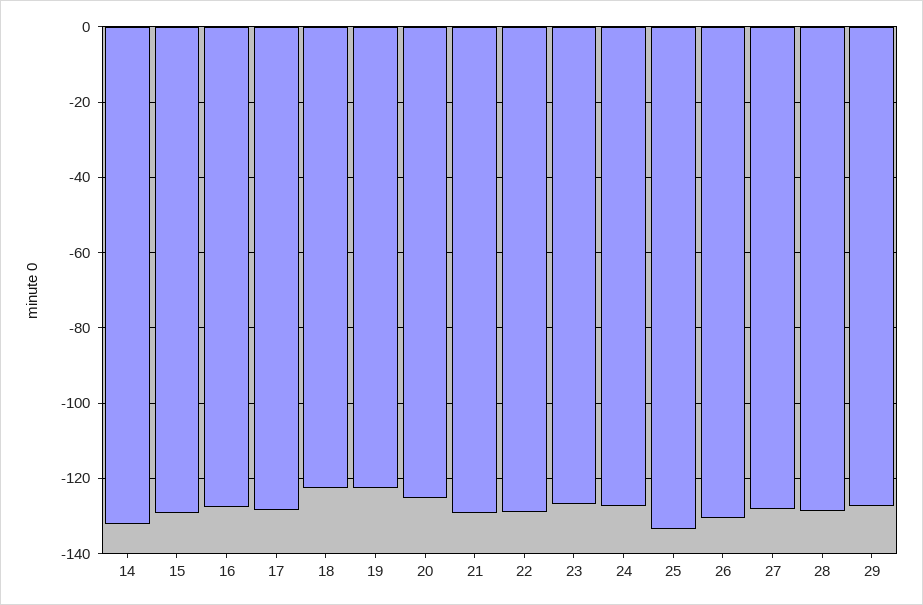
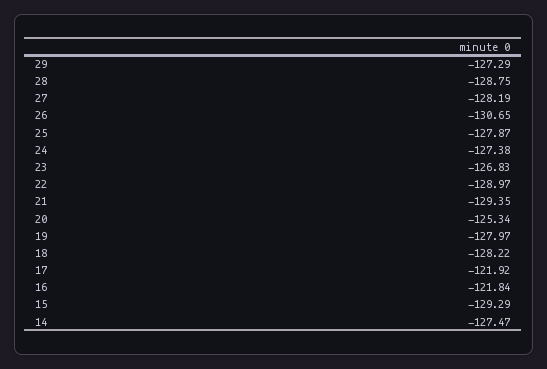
  {
-   "14": -132,
+   "14": -127.47,
    "15": -129.29,
-   "16": -128,
+   "16": -121.84,
-   "17": -128,
+   "17": -121.92,
-   "18": -122,
+   "18": -128.22,
-   "19": -122,
+   "19": -127.97,
    "20": -125.34,
    "21": -129.35,
    "22": -128.97,
    "23": -126.83,
    "24": -127.38,
-   "25": -134,
+   "25": -127.87,
    "26": -130.65,
    "27": -128.19,
    "28": -128.75,
    "29": -127.29
  }

